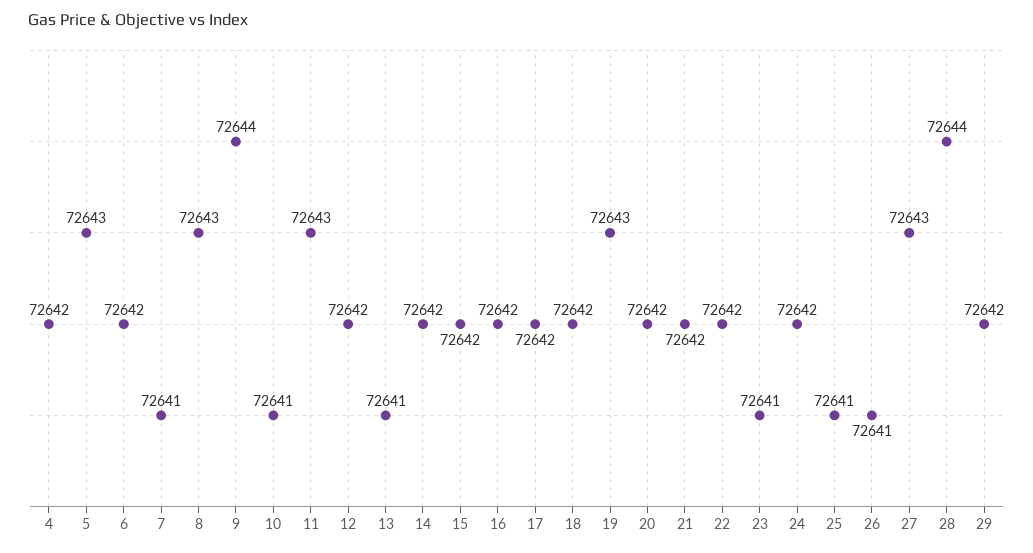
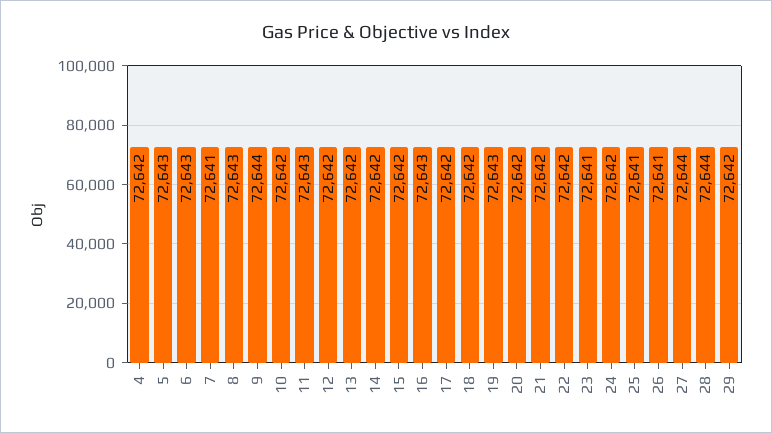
  {
    "4": 72642,
    "5": 72643,
-   "6": 72642,
+   "6": 72643,
    "7": 72641,
    "8": 72643,
    "9": 72644,
-   "10": 72641,
+   "10": 72642,
    "11": 72643,
    "12": 72642,
-   "13": 72641,
+   "13": 72642,
    "14": 72642,
    "15": 72642,
-   "16": 72642,
+   "16": 72643,
    "17": 72642,
    "18": 72642,
    "19": 72643,
    "20": 72642,
    "21": 72642,
    "22": 72642,
    "23": 72641,
    "24": 72642,
    "25": 72641,
    "26": 72641,
-   "27": 72643,
+   "27": 72644,
    "28": 72644,
    "29": 72642
  }

